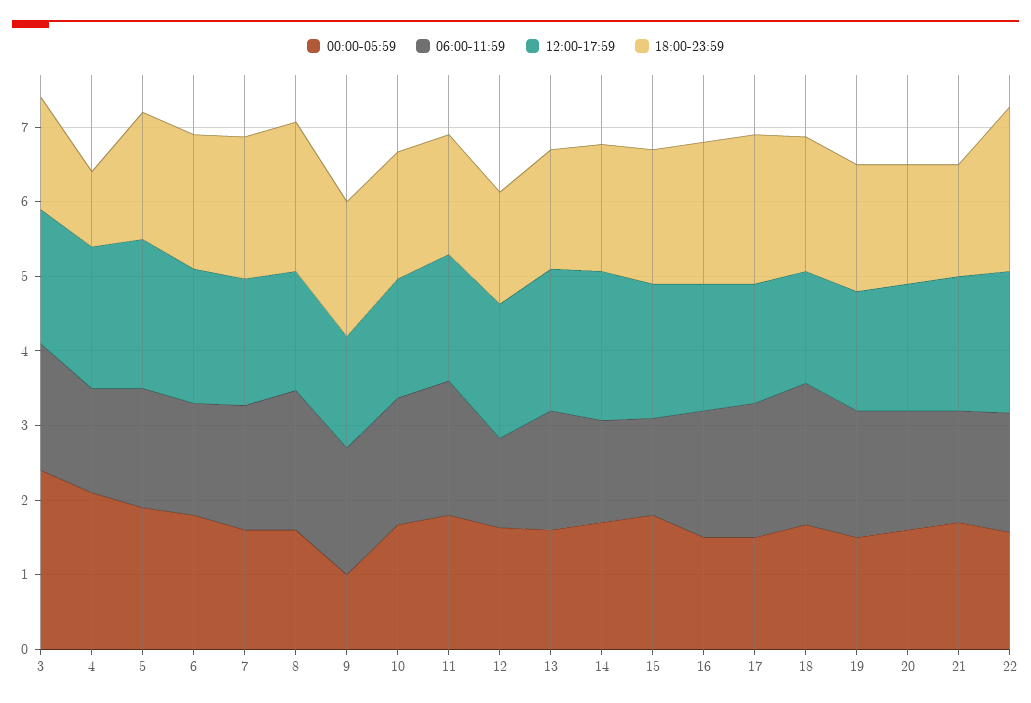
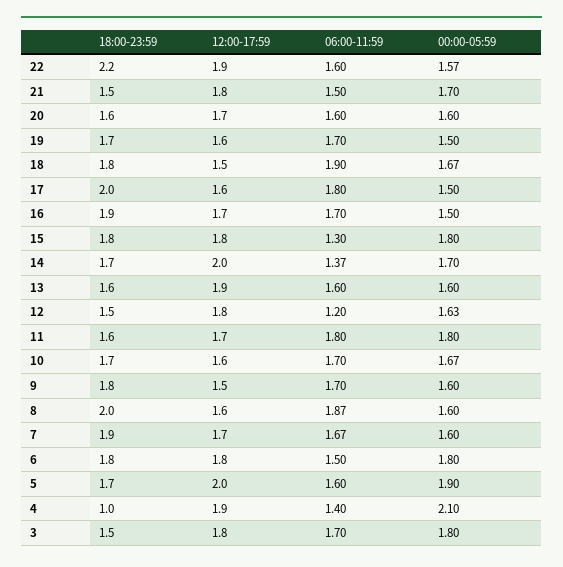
  {
    "00:00-05:59": {
-     "3": 2.4,
+     "3": 1.8,
      "4": 2.1,
      "5": 1.9,
      "6": 1.8,
      "7": 1.6,
      "8": 1.6,
-     "9": 1,
+     "9": 1.6,
      "10": 1.67,
      "11": 1.8,
      "12": 1.63,
      "13": 1.6,
      "14": 1.7,
      "15": 1.8,
      "16": 1.5,
      "17": 1.5,
      "18": 1.67,
      "19": 1.5,
      "20": 1.6,
      "21": 1.7,
      "22": 1.57
    },
    "06:00-11:59": {
      "3": 1.7,
      "4": 1.4,
      "5": 1.6,
      "6": 1.5,
      "7": 1.67,
      "8": 1.87,
      "9": 1.7,
      "10": 1.7,
      "11": 1.8,
      "12": 1.2,
      "13": 1.6,
      "14": 1.37,
      "15": 1.3,
      "16": 1.7,
      "17": 1.8,
      "18": 1.9,
      "19": 1.7,
      "20": 1.6,
      "21": 1.5,
      "22": 1.6
    },
    "12:00-17:59": {
      "3": 1.8,
      "4": 1.9,
      "5": 2,
      "6": 1.8,
      "7": 1.7,
      "8": 1.6,
      "9": 1.5,
      "10": 1.6,
      "11": 1.7,
      "12": 1.8,
      "13": 1.9,
      "14": 2,
      "15": 1.8,
      "16": 1.7,
      "17": 1.6,
      "18": 1.5,
      "19": 1.6,
      "20": 1.7,
      "21": 1.8,
      "22": 1.9
    },
    "18:00-23:59": {
      "3": 1.5,
      "4": 1,
      "5": 1.7,
      "6": 1.8,
      "7": 1.9,
      "8": 2,
      "9": 1.8,
      "10": 1.7,
      "11": 1.6,
      "12": 1.5,
      "13": 1.6,
      "14": 1.7,
      "15": 1.8,
      "16": 1.9,
      "17": 2,
      "18": 1.8,
      "19": 1.7,
      "20": 1.6,
      "21": 1.5,
      "22": 2.2
    }
  }

